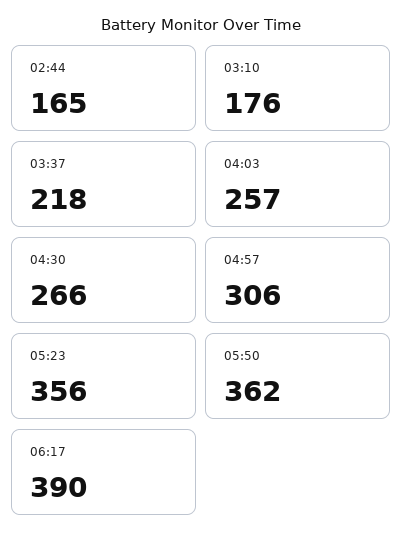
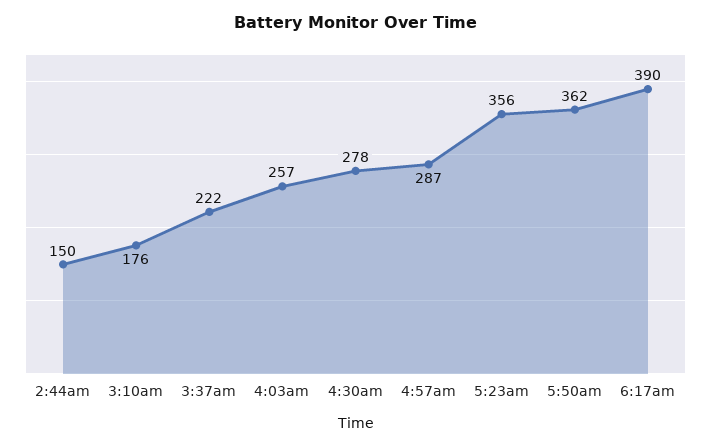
  {
-   "02:44": 165,
+   "02:44": 150,
    "03:10": 176,
-   "03:37": 218,
+   "03:37": 222,
    "04:03": 257,
-   "04:30": 266,
+   "04:30": 278,
-   "04:57": 306,
+   "04:57": 287,
    "05:23": 356,
    "05:50": 362,
    "06:17": 390
  }

